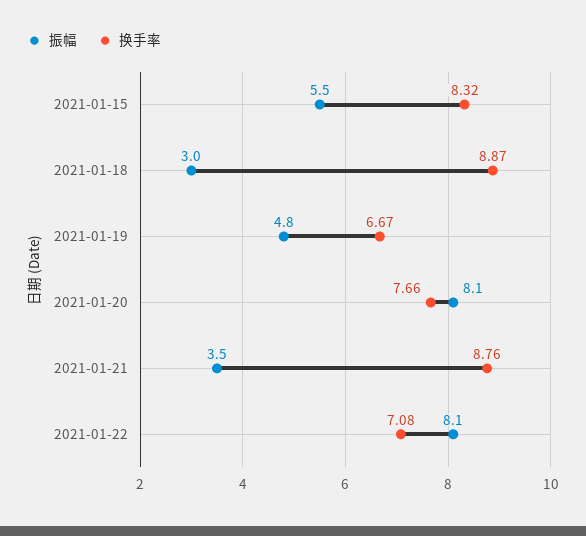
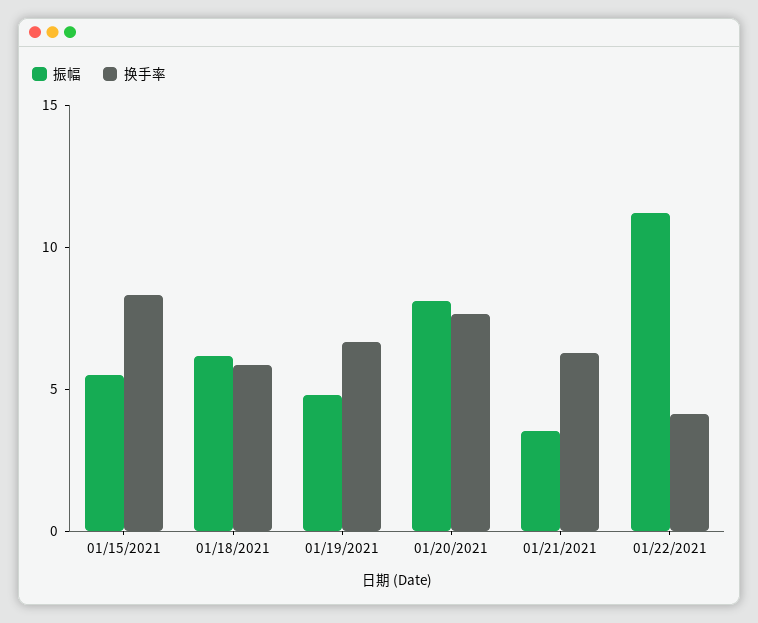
  {
    "振幅": {
      "2021-01-15": 5.5,
-     "2021-01-18": 3,
+     "2021-01-18": 6,
      "2021-01-19": 4.8,
      "2021-01-20": 8.1,
      "2021-01-21": 3.5,
-     "2021-01-22": 8.1
+     "2021-01-22": 11
    },
    "换手率": {
      "2021-01-15": 8.32,
-     "2021-01-18": 8.87,
+     "2021-01-18": 6,
      "2021-01-19": 6.67,
      "2021-01-20": 7.66,
-     "2021-01-21": 8.76,
+     "2021-01-21": 6,
-     "2021-01-22": 7.08
+     "2021-01-22": 4
    }
  }

